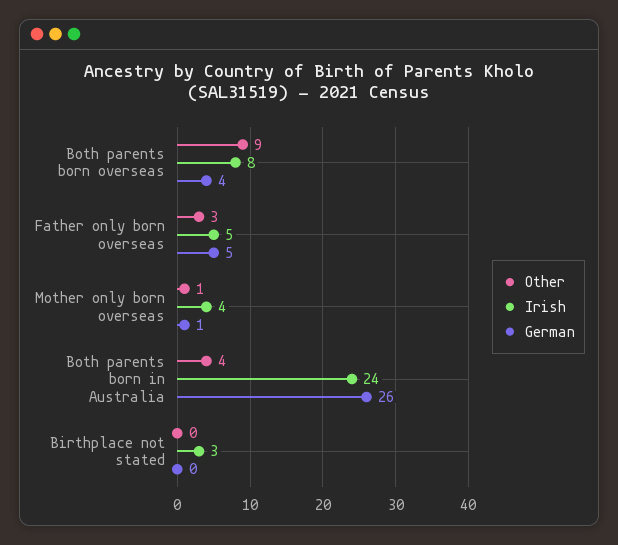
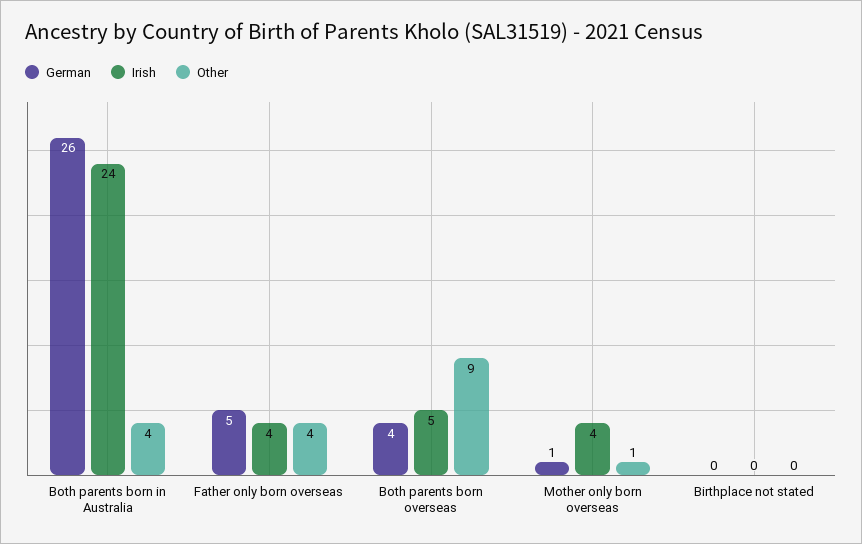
  {
    "Other": {
      "Both parents born overseas": 9,
-     "Father only born overseas": 3,
+     "Father only born overseas": 4,
      "Mother only born overseas": 1,
      "Both parents born in Australia": 4,
      "Birthplace not stated": 0
    },
    "Irish": {
-     "Both parents born overseas": 8,
+     "Both parents born overseas": 5,
-     "Father only born overseas": 5,
+     "Father only born overseas": 4,
      "Mother only born overseas": 4,
      "Both parents born in Australia": 24,
-     "Birthplace not stated": 3
+     "Birthplace not stated": 0
    },
    "German": {
      "Both parents born overseas": 4,
      "Father only born overseas": 5,
      "Mother only born overseas": 1,
      "Both parents born in Australia": 26,
      "Birthplace not stated": 0
    }
  }

